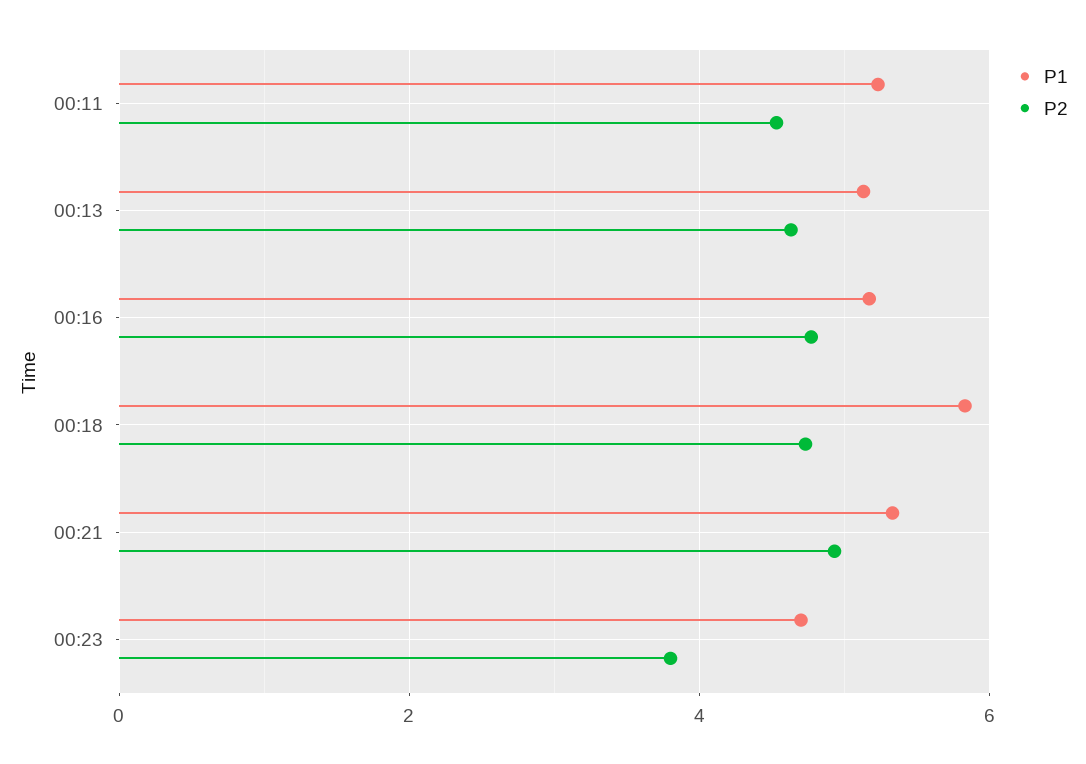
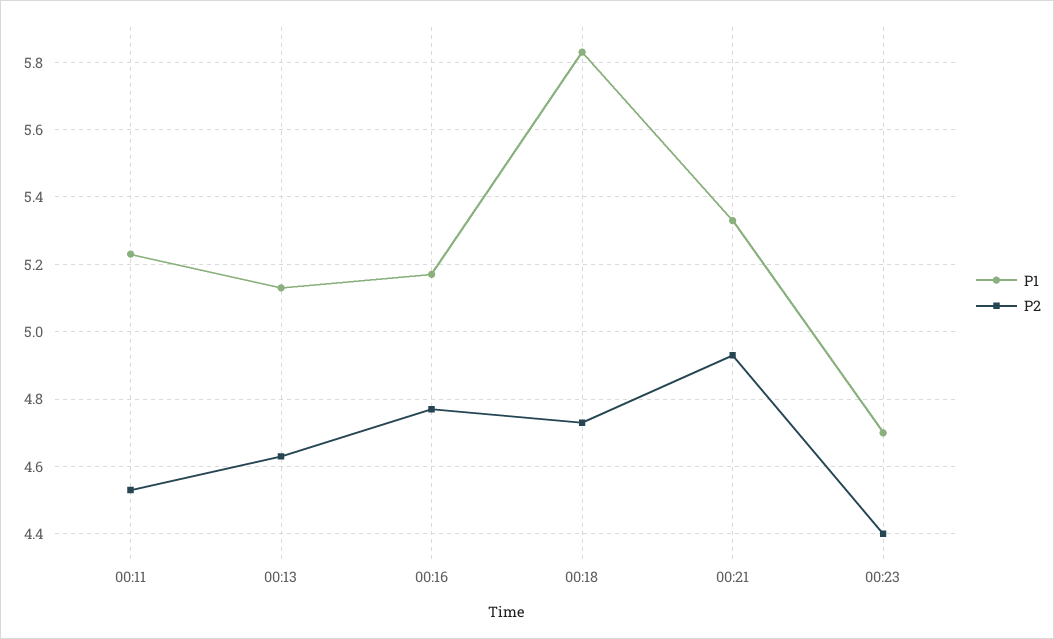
  {
    "P1": {
      "00:11": 5.25,
      "00:13": 5.15,
      "00:16": 5.15,
      "00:18": 5.85,
      "00:21": 5.35,
      "00:23": 4.7
    },
    "P2": {
      "00:11": 4.55,
      "00:13": 4.65,
      "00:16": 4.75,
      "00:18": 4.75,
      "00:21": 4.95,
-     "00:23": 3.8
+     "00:23": 4.4
    }
  }

